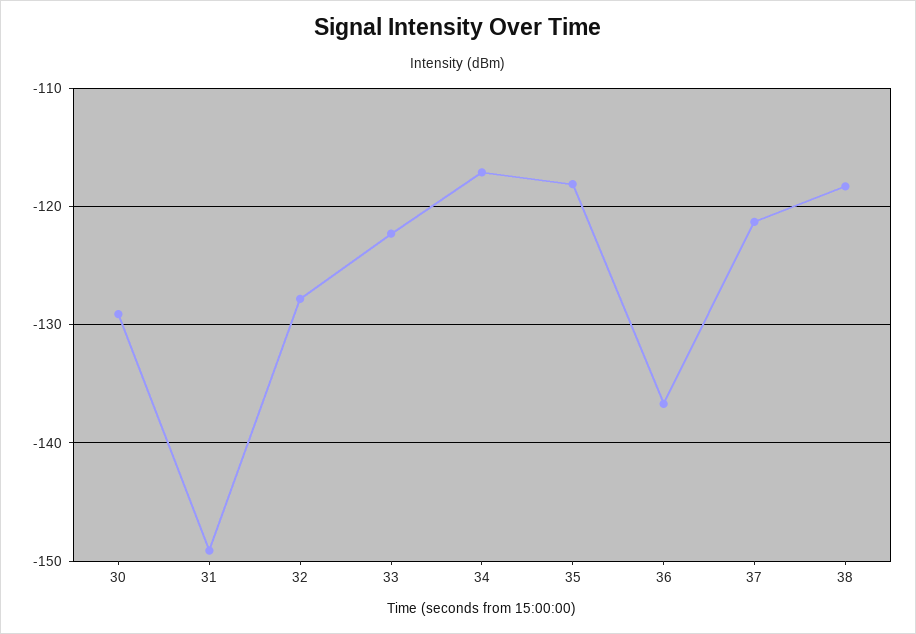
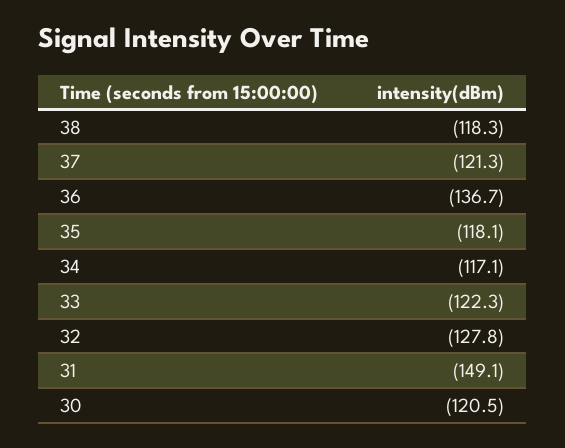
  {
-   "30": -129,
+   "30": -120.5,
    "31": -149.1,
    "32": -127.8,
    "33": -122.3,
    "34": -117.1,
    "35": -118.1,
    "36": -136.7,
    "37": -121.3,
    "38": -118.3
  }

